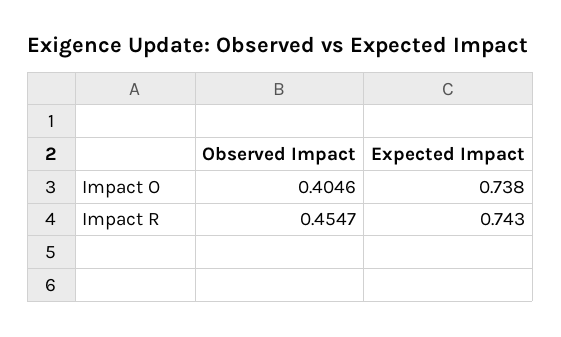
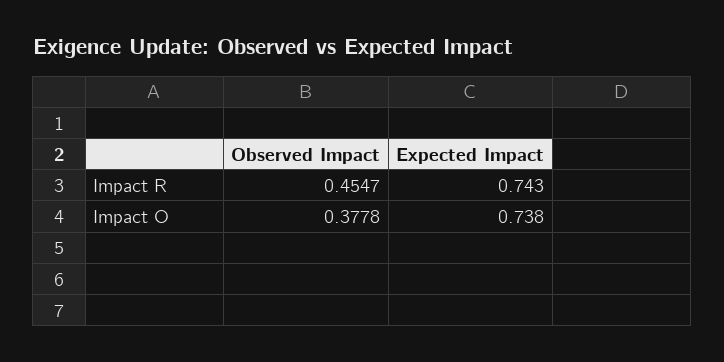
  {
    "Observed Impact": {
-     "Impact O": 0.4046,
+     "Impact O": 0.3778,
      "Impact R": 0.4547
    },
    "Expected Impact": {
      "Impact O": 0.738,
      "Impact R": 0.743
    }
  }

